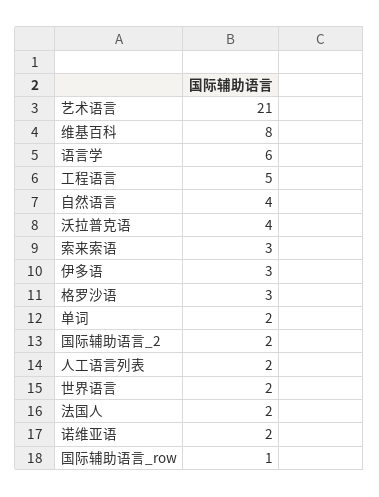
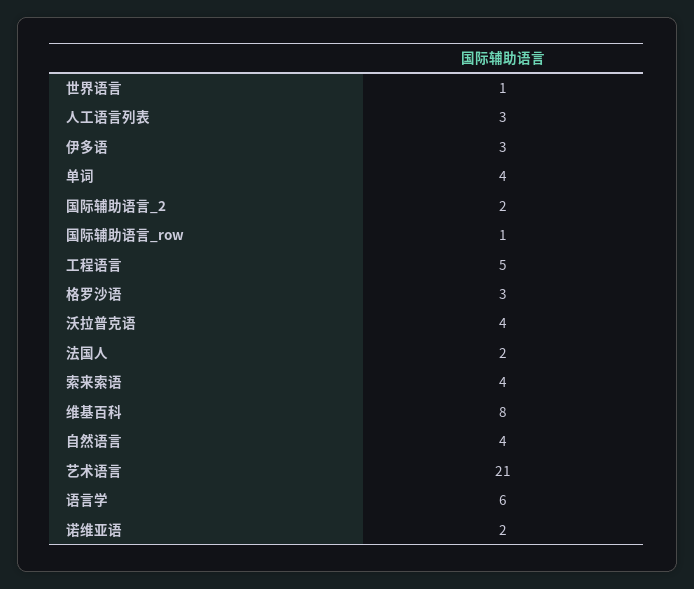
  {
    "艺术语言": 21,
    "维基百科": 8,
    "语言学": 6,
    "工程语言": 5,
    "自然语言": 4,
    "沃拉普克语": 4,
-   "索来索语": 3,
+   "索来索语": 4,
    "伊多语": 3,
    "格罗沙语": 3,
-   "单词": 2,
+   "单词": 4,
    "国际辅助语言_2": 2,
-   "人工语言列表": 2,
+   "人工语言列表": 3,
-   "世界语言": 2,
+   "世界语言": 1,
    "法国人": 2,
    "诺维亚语": 2,
    "国际辅助语言_row": 1
  }

